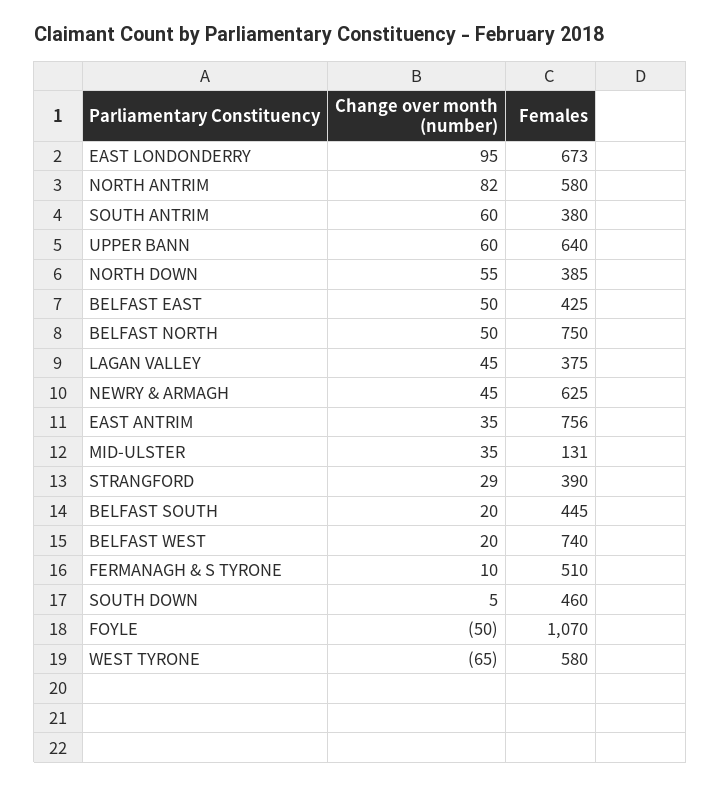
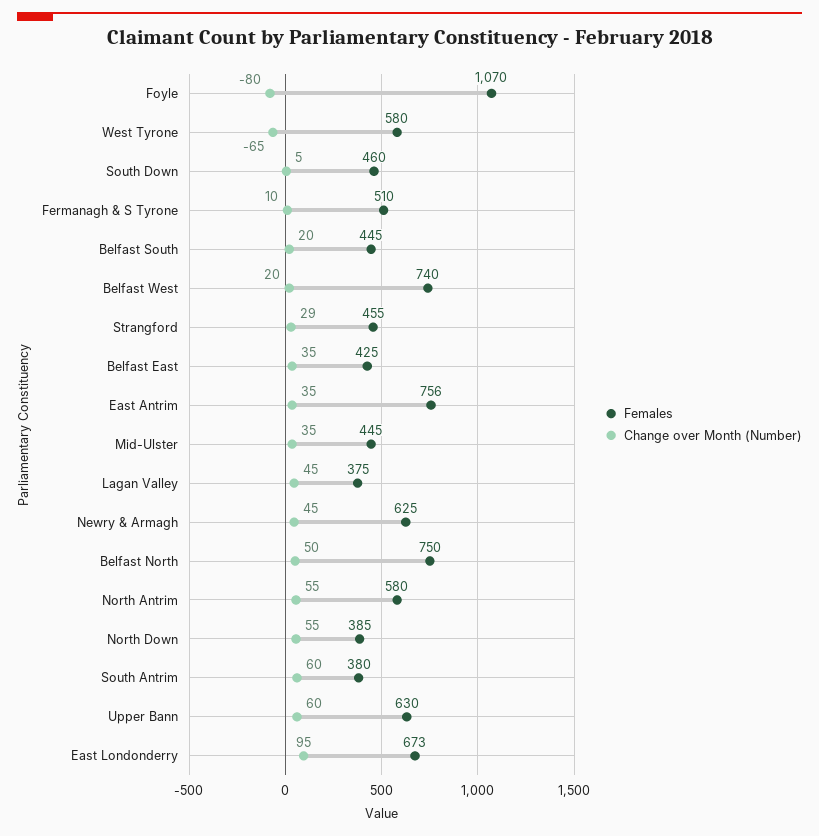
  {
    "Change over month (number)": {
      "EAST LONDONDERRY": 95,
-     "NORTH ANTRIM": 82,
+     "NORTH ANTRIM": 55,
      "SOUTH ANTRIM": 60,
      "UPPER BANN": 60,
      "NORTH DOWN": 55,
-     "BELFAST EAST": 50,
+     "BELFAST EAST": 35,
      "BELFAST NORTH": 50,
      "LAGAN VALLEY": 45,
      "NEWRY & ARMAGH": 45,
      "EAST ANTRIM": 35,
      "MID-ULSTER": 35,
      "STRANGFORD": 29,
      "BELFAST SOUTH": 20,
      "BELFAST WEST": 20,
      "FERMANAGH & S TYRONE": 10,
      "SOUTH DOWN": 5,
-     "FOYLE": -50,
+     "FOYLE": -80,
      "WEST TYRONE": -65
    },
    "Females": {
      "EAST LONDONDERRY": 673,
      "NORTH ANTRIM": 580,
      "SOUTH ANTRIM": 380,
-     "UPPER BANN": 640,
+     "UPPER BANN": 630,
      "NORTH DOWN": 385,
      "BELFAST EAST": 425,
      "BELFAST NORTH": 750,
      "LAGAN VALLEY": 375,
      "NEWRY & ARMAGH": 625,
      "EAST ANTRIM": 756,
-     "MID-ULSTER": 131,
+     "MID-ULSTER": 445,
-     "STRANGFORD": 390,
+     "STRANGFORD": 455,
      "BELFAST SOUTH": 445,
      "BELFAST WEST": 740,
      "FERMANAGH & S TYRONE": 510,
      "SOUTH DOWN": 460,
      "FOYLE": 1070,
      "WEST TYRONE": 580
    }
  }

